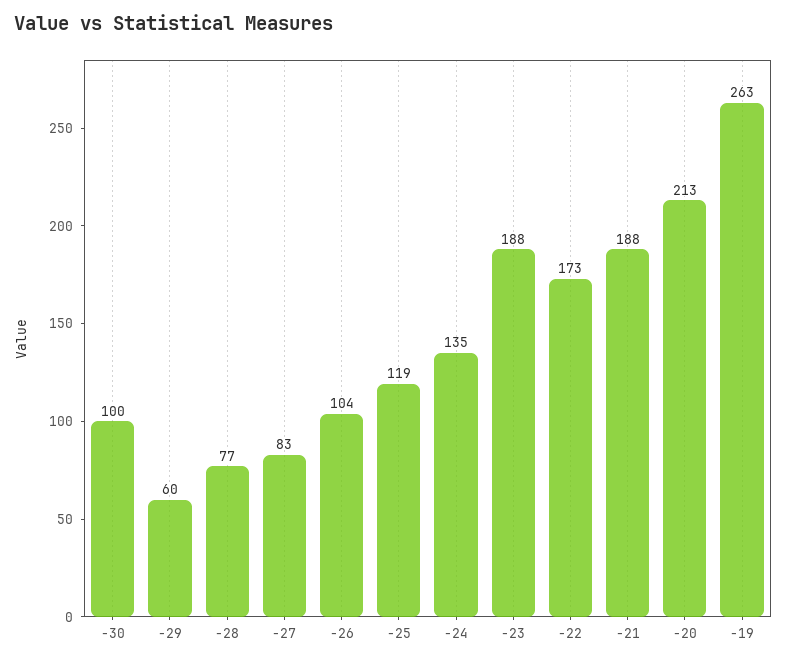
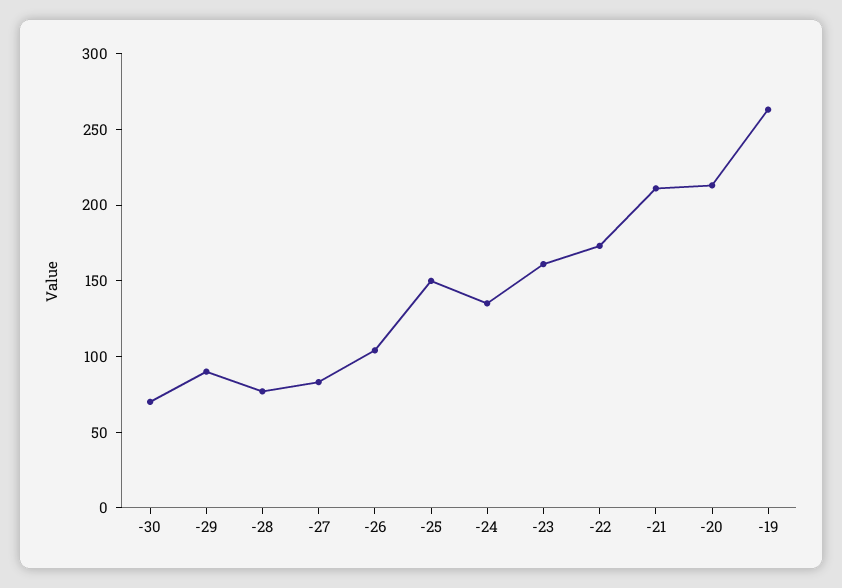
  {
-   "-30": 100,
+   "-30": 70,
-   "-29": 60,
+   "-29": 90,
    "-28": 77,
    "-27": 83,
    "-26": 104,
-   "-25": 119,
+   "-25": 150,
    "-24": 135,
-   "-23": 188,
+   "-23": 160,
    "-22": 173,
-   "-21": 188,
+   "-21": 210,
    "-20": 213,
    "-19": 263
  }

